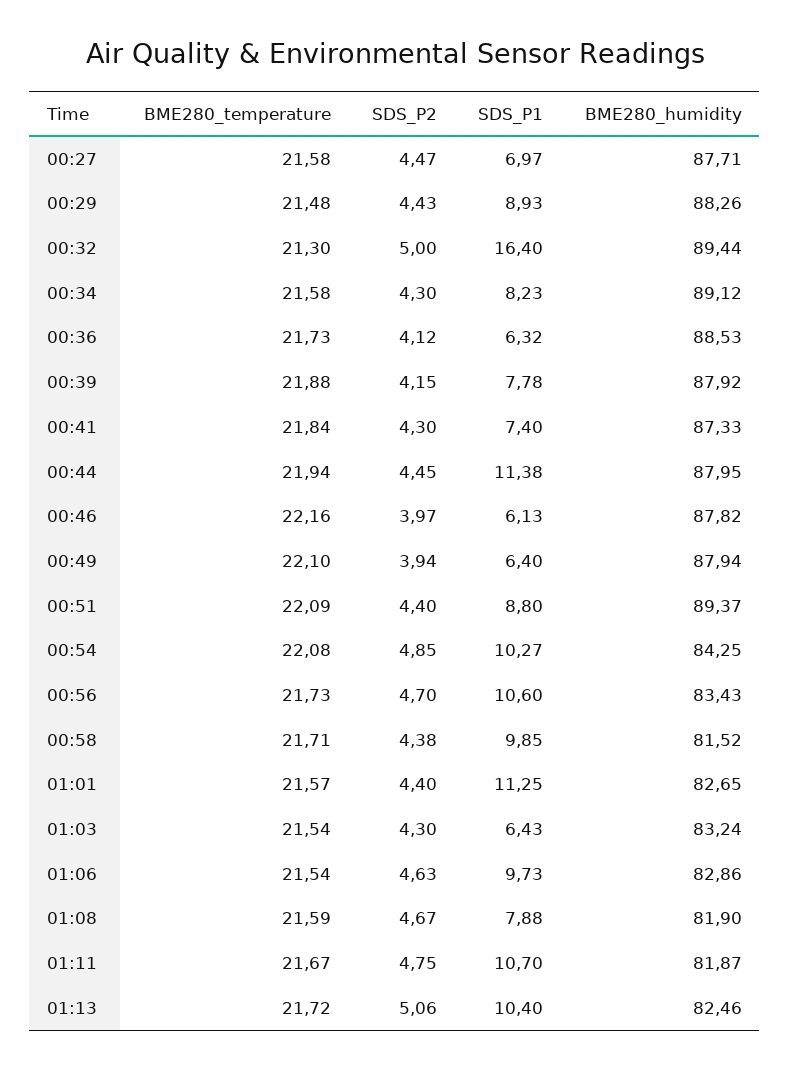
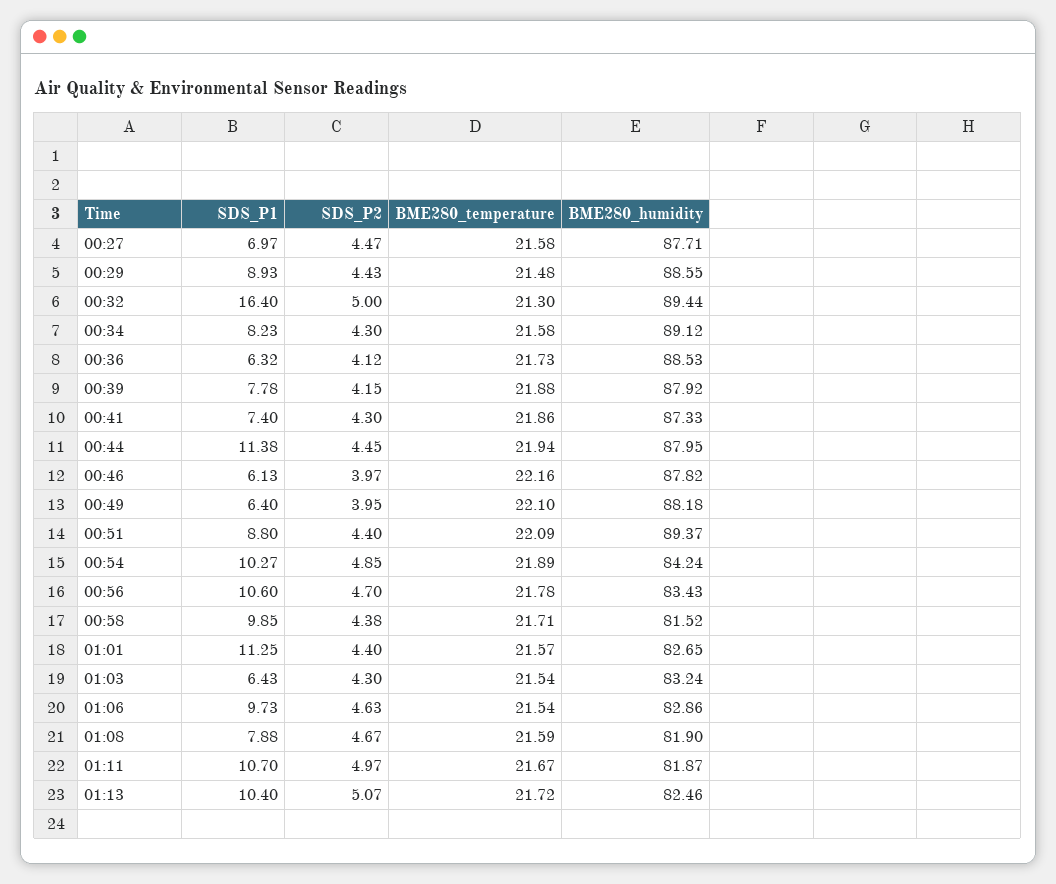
  {
    "BME280_temperature": {
      "00:27": 21.58,
      "00:29": 21.48,
      "00:32": 21.3,
      "00:34": 21.58,
      "00:36": 21.73,
      "00:39": 21.88,
-     "00:41": 21.84,
+     "00:41": 21.86,
      "00:44": 21.94,
      "00:46": 22.16,
      "00:49": 22.1,
      "00:51": 22.09,
-     "00:54": 22.08,
+     "00:54": 21.89,
-     "00:56": 21.73,
+     "00:56": 21.78,
      "00:58": 21.71,
      "01:01": 21.57,
      "01:03": 21.54,
      "01:06": 21.54,
      "01:08": 21.59,
      "01:11": 21.67,
      "01:13": 21.72
    },
    "SDS_P2": {
      "00:27": 4.47,
      "00:29": 4.43,
      "00:32": 5,
      "00:34": 4.3,
      "00:36": 4.12,
      "00:39": 4.15,
      "00:41": 4.3,
      "00:44": 4.45,
      "00:46": 3.97,
-     "00:49": 3.94,
+     "00:49": 3.95,
      "00:51": 4.4,
      "00:54": 4.85,
      "00:56": 4.7,
      "00:58": 4.38,
      "01:01": 4.4,
      "01:03": 4.3,
      "01:06": 4.63,
      "01:08": 4.67,
-     "01:11": 4.75,
+     "01:11": 4.97,
-     "01:13": 5.06
+     "01:13": 5.07
    },
    "SDS_P1": {
      "00:27": 6.97,
      "00:29": 8.93,
      "00:32": 16.4,
      "00:34": 8.23,
      "00:36": 6.32,
      "00:39": 7.78,
      "00:41": 7.4,
      "00:44": 11.38,
      "00:46": 6.13,
      "00:49": 6.4,
      "00:51": 8.8,
      "00:54": 10.27,
      "00:56": 10.6,
      "00:58": 9.85,
      "01:01": 11.25,
      "01:03": 6.43,
      "01:06": 9.73,
      "01:08": 7.88,
      "01:11": 10.7,
      "01:13": 10.4
    },
    "BME280_humidity": {
      "00:27": 87.71,
-     "00:29": 88.26,
+     "00:29": 88.55,
      "00:32": 89.44,
      "00:34": 89.12,
      "00:36": 88.53,
      "00:39": 87.92,
      "00:41": 87.33,
      "00:44": 87.95,
      "00:46": 87.82,
-     "00:49": 87.94,
+     "00:49": 88.18,
      "00:51": 89.37,
-     "00:54": 84.25,
+     "00:54": 84.24,
      "00:56": 83.43,
      "00:58": 81.52,
      "01:01": 82.65,
      "01:03": 83.24,
      "01:06": 82.86,
      "01:08": 81.9,
      "01:11": 81.87,
      "01:13": 82.46
    }
  }

